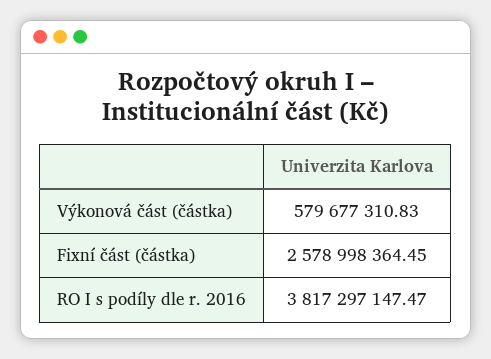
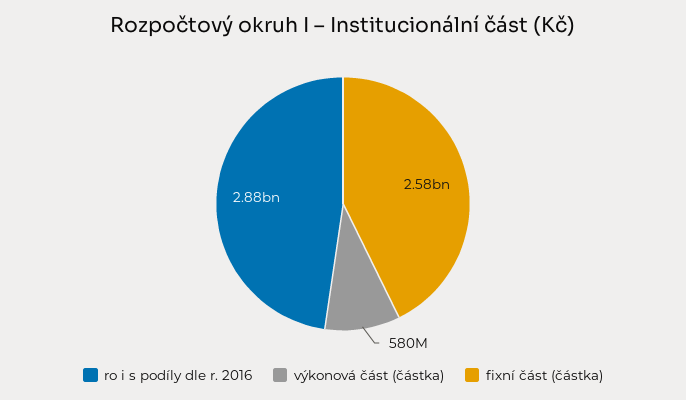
  {
    "Výkonová část (částka)": 579677310.83,
    "Fixní část (částka)": 2578998364.45,
-   "RO I s podíly dle r. 2016": 3817297147.47
+   "RO I s podíly dle r. 2016": 2880000000
  }

